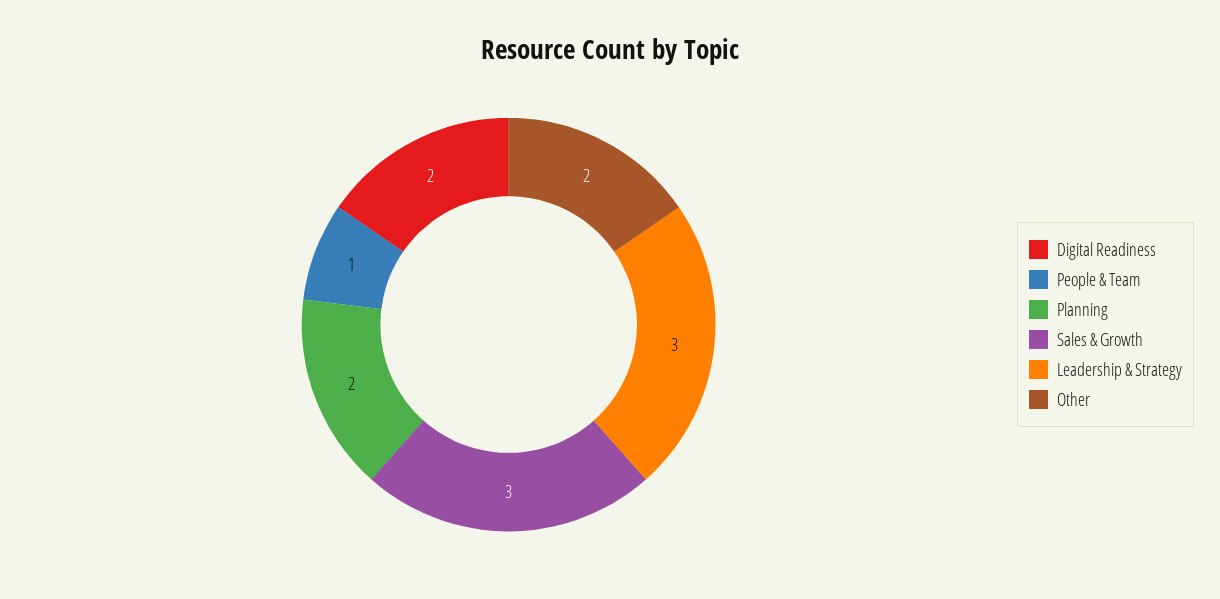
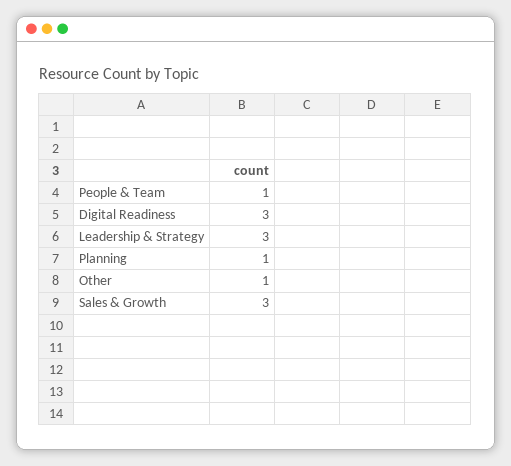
  {
-   "Digital Readiness": 2,
+   "Digital Readiness": 3,
    "People & Team": 1,
-   "Planning": 2,
+   "Planning": 1,
    "Sales & Growth": 3,
    "Leadership & Strategy": 3,
-   "Other": 2
+   "Other": 1
  }

